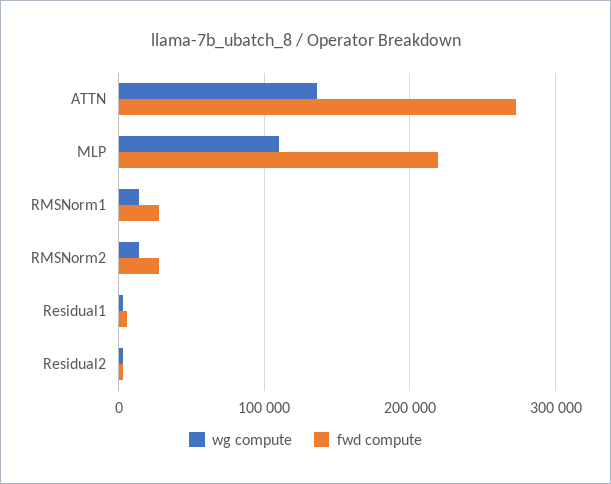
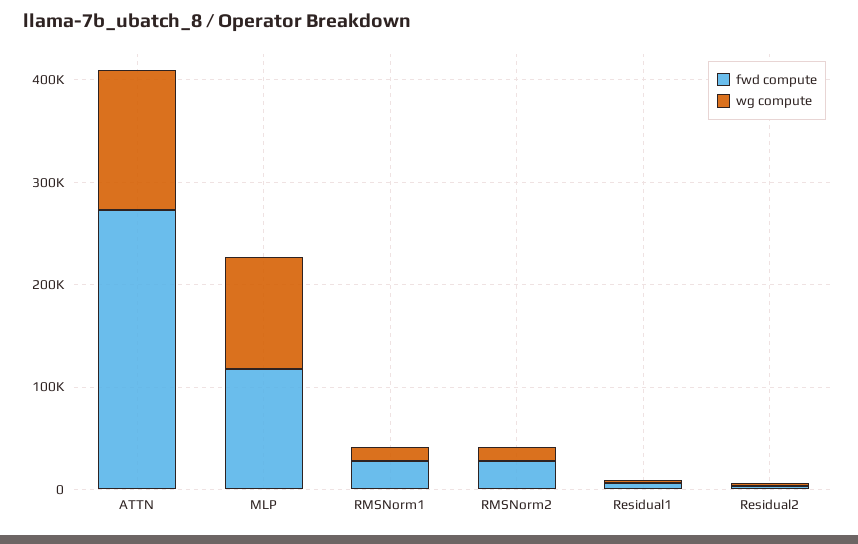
  {
    "wg compute": {
      "ATTN": 140000,
      "MLP": 110000,
      "RMSNorm1": 10000,
      "RMSNorm2": 10000,
      "Residual1": 0,
      "Residual2": 0
    },
    "fwd compute": {
      "ATTN": 270000,
-     "MLP": 220000,
+     "MLP": 120000,
      "RMSNorm1": 30000,
      "RMSNorm2": 30000,
      "Residual1": 10000,
      "Residual2": 0
    }
  }

